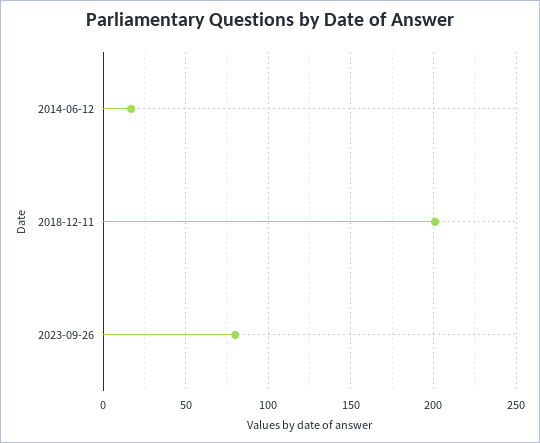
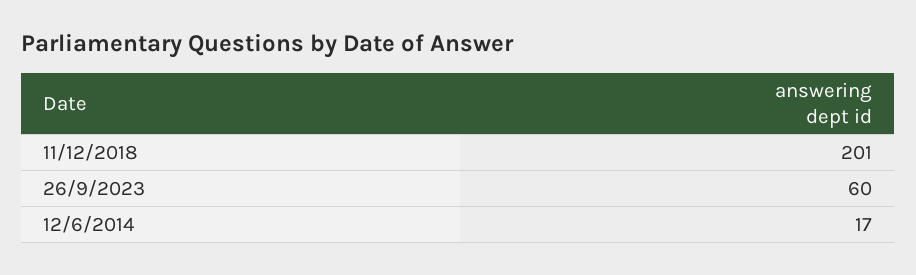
  {
    "2014-06-12": 17,
    "2018-12-11": 201,
-   "2023-09-26": 80
+   "2023-09-26": 60
  }

